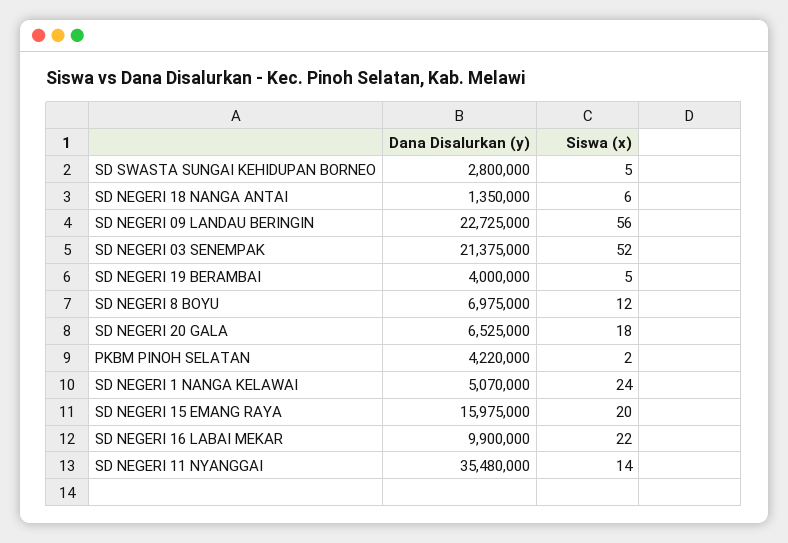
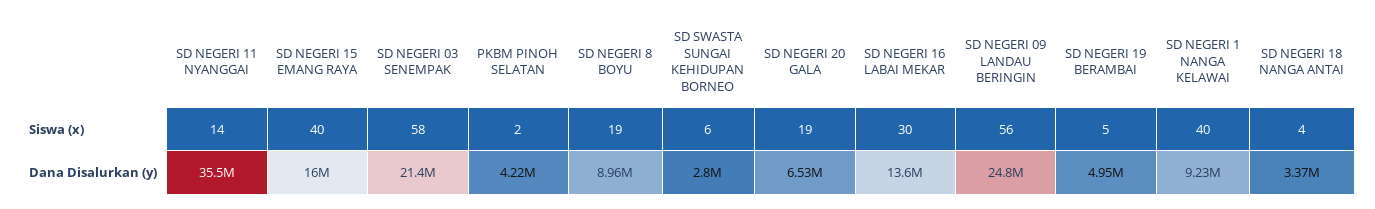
  {
    "Dana Disalurkan (y)": {
      "SD SWASTA SUNGAI KEHIDUPAN BORNEO": 2800000,
-     "SD NEGERI 18 NANGA ANTAI": 1350000,
+     "SD NEGERI 18 NANGA ANTAI": 3370000,
-     "SD NEGERI 09 LANDAU BERINGIN": 22725000,
+     "SD NEGERI 09 LANDAU BERINGIN": 24800000,
      "SD NEGERI 03 SENEMPAK": 21375000,
-     "SD NEGERI 19 BERAMBAI": 4000000,
+     "SD NEGERI 19 BERAMBAI": 4950000,
-     "SD NEGERI 8 BOYU": 6975000,
+     "SD NEGERI 8 BOYU": 8960000,
      "SD NEGERI 20 GALA": 6525000,
      "PKBM PINOH SELATAN": 4220000,
-     "SD NEGERI 1 NANGA KELAWAI": 5070000,
+     "SD NEGERI 1 NANGA KELAWAI": 9230000,
      "SD NEGERI 15 EMANG RAYA": 15975000,
-     "SD NEGERI 16 LABAI MEKAR": 9900000,
+     "SD NEGERI 16 LABAI MEKAR": 13600000,
      "SD NEGERI 11 NYANGGAI": 35480000
    },
    "Siswa (x)": {
-     "SD SWASTA SUNGAI KEHIDUPAN BORNEO": 5,
+     "SD SWASTA SUNGAI KEHIDUPAN BORNEO": 6,
-     "SD NEGERI 18 NANGA ANTAI": 6,
+     "SD NEGERI 18 NANGA ANTAI": 4,
      "SD NEGERI 09 LANDAU BERINGIN": 56,
-     "SD NEGERI 03 SENEMPAK": 52,
+     "SD NEGERI 03 SENEMPAK": 58,
      "SD NEGERI 19 BERAMBAI": 5,
-     "SD NEGERI 8 BOYU": 12,
+     "SD NEGERI 8 BOYU": 19,
-     "SD NEGERI 20 GALA": 18,
+     "SD NEGERI 20 GALA": 19,
      "PKBM PINOH SELATAN": 2,
-     "SD NEGERI 1 NANGA KELAWAI": 24,
+     "SD NEGERI 1 NANGA KELAWAI": 40,
-     "SD NEGERI 15 EMANG RAYA": 20,
+     "SD NEGERI 15 EMANG RAYA": 40,
-     "SD NEGERI 16 LABAI MEKAR": 22,
+     "SD NEGERI 16 LABAI MEKAR": 30,
      "SD NEGERI 11 NYANGGAI": 14
    }
  }

